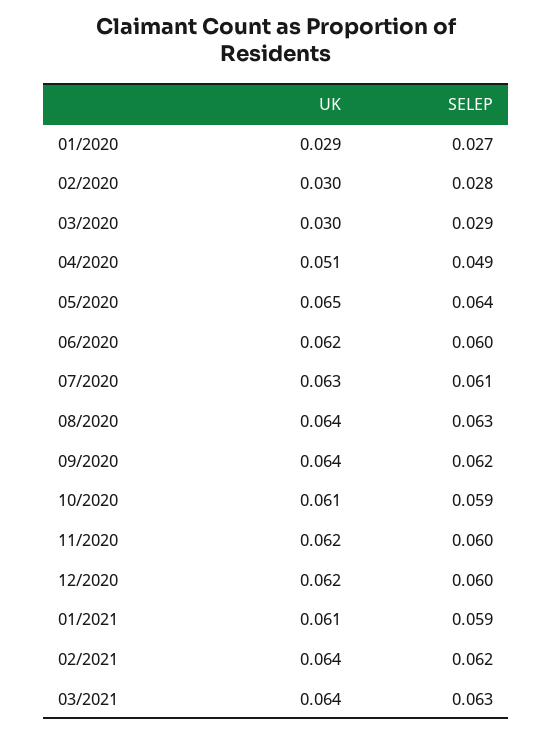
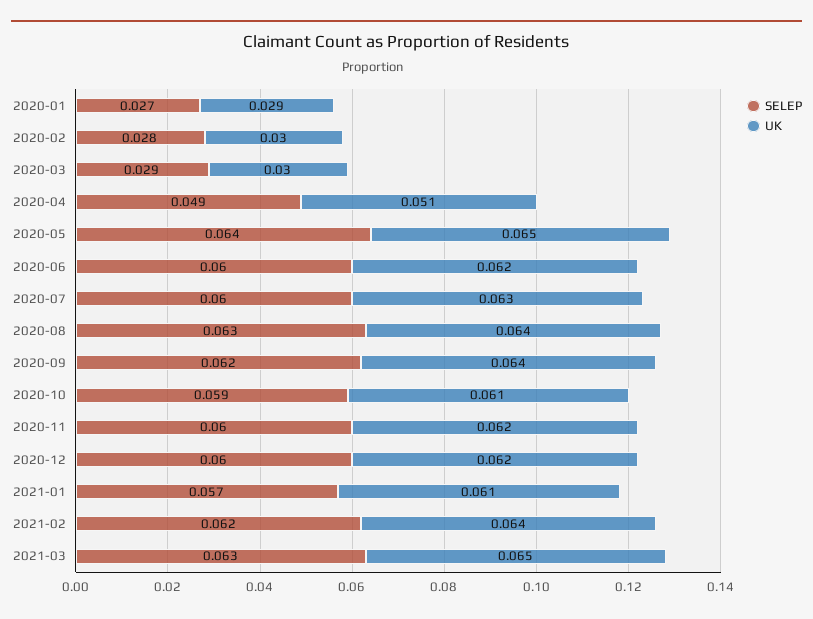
  {
    "UK": {
      "01/2020": 0.029,
      "02/2020": 0.03,
      "03/2020": 0.03,
      "04/2020": 0.051,
      "05/2020": 0.065,
      "06/2020": 0.062,
      "07/2020": 0.063,
      "08/2020": 0.064,
      "09/2020": 0.064,
      "10/2020": 0.061,
      "11/2020": 0.062,
      "12/2020": 0.062,
      "01/2021": 0.061,
      "02/2021": 0.064,
-     "03/2021": 0.064
+     "03/2021": 0.065
    },
    "SELEP": {
      "01/2020": 0.027,
      "02/2020": 0.028,
      "03/2020": 0.029,
      "04/2020": 0.049,
      "05/2020": 0.064,
      "06/2020": 0.06,
-     "07/2020": 0.061,
+     "07/2020": 0.06,
      "08/2020": 0.063,
      "09/2020": 0.062,
      "10/2020": 0.059,
      "11/2020": 0.06,
      "12/2020": 0.06,
-     "01/2021": 0.059,
+     "01/2021": 0.057,
      "02/2021": 0.062,
      "03/2021": 0.063
    }
  }

